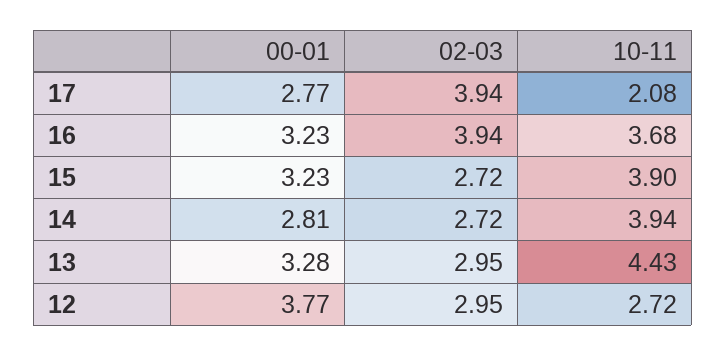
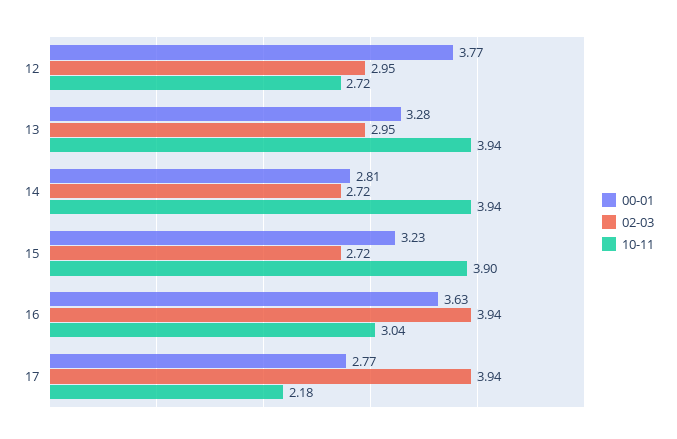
  {
    "00-01": {
      "17": 2.77,
-     "16": 3.23,
+     "16": 3.63,
      "15": 3.23,
      "14": 2.81,
      "13": 3.28,
      "12": 3.77
    },
    "02-03": {
      "17": 3.94,
      "16": 3.94,
      "15": 2.72,
      "14": 2.72,
      "13": 2.95,
      "12": 2.95
    },
    "10-11": {
-     "17": 2.08,
+     "17": 2.18,
-     "16": 3.68,
+     "16": 3.04,
      "15": 3.9,
      "14": 3.94,
-     "13": 4.43,
+     "13": 3.94,
      "12": 2.72
    }
  }

